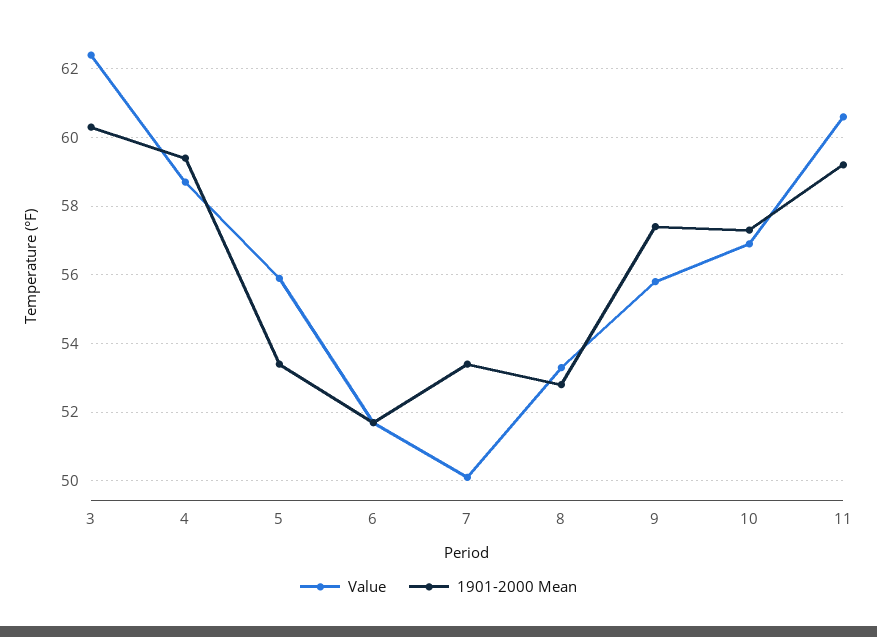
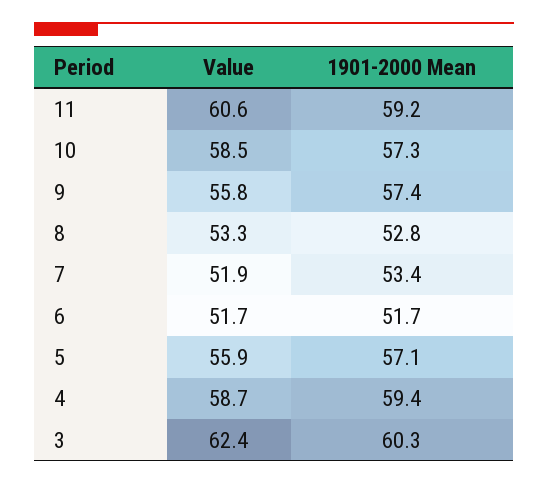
  {
    "Value": {
      "3": 62.4,
      "4": 58.7,
      "5": 55.9,
      "6": 51.7,
-     "7": 50,
+     "7": 51.9,
      "8": 53.3,
      "9": 55.8,
-     "10": 57,
+     "10": 58.5,
      "11": 60.6
    },
    "1901-2000 Mean": {
      "3": 60.3,
      "4": 59.4,
-     "5": 53.5,
+     "5": 57.1,
      "6": 51.7,
      "7": 53.4,
      "8": 52.8,
      "9": 57.4,
      "10": 57.3,
      "11": 59.2
    }
  }

